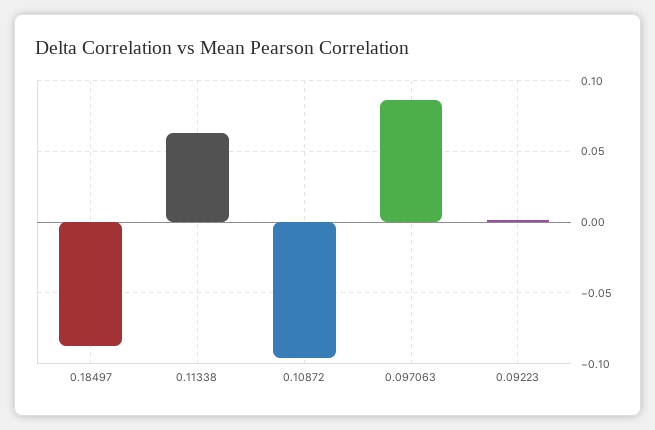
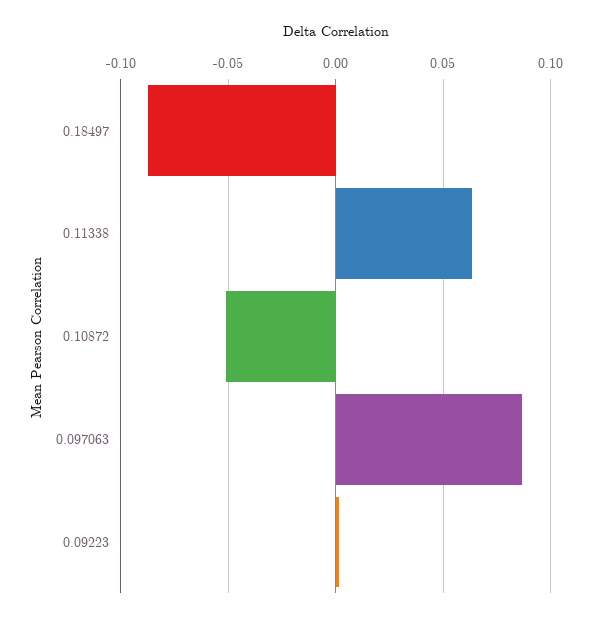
  {
    "0.18497": -0.085,
    "0.11338": 0.065,
-   "0.10872": -0.095,
+   "0.10872": -0.05,
    "0.097063": 0.085,
    "0.09223": 0
  }

